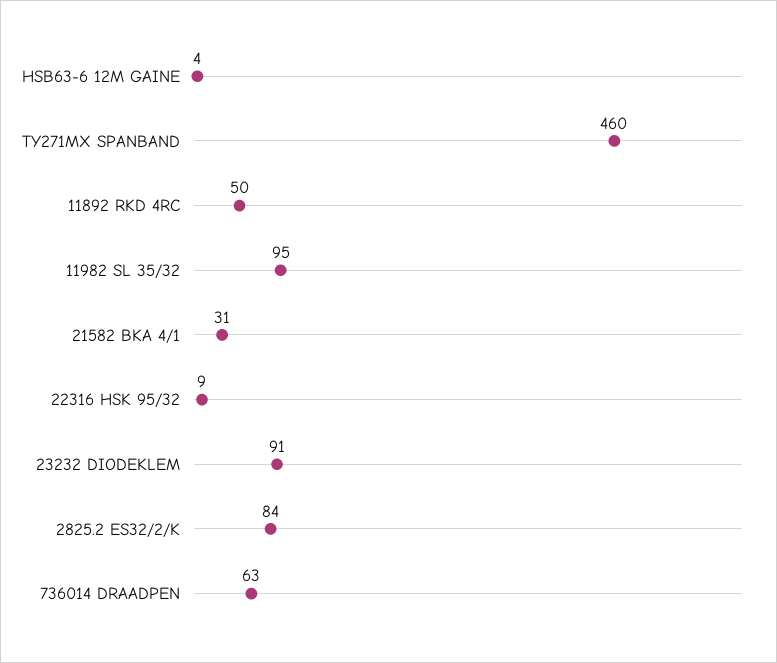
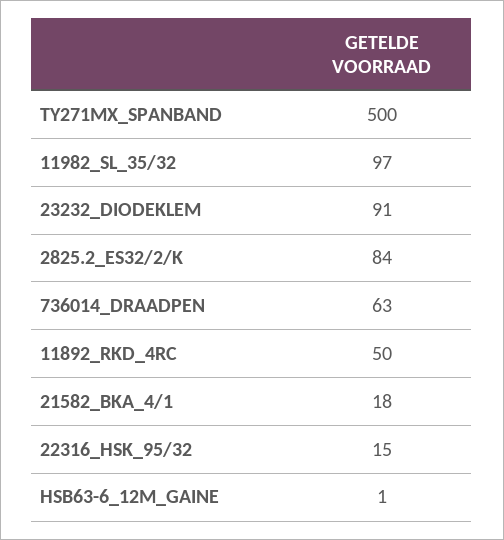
  {
-   "HSB63-6 12M GAINE": 4,
+   "HSB63-6 12M GAINE": 1,
-   "TY271MX SPANBAND": 460,
+   "TY271MX SPANBAND": 500,
    "11892 RKD 4RC": 50,
-   "11982 SL 35/32": 95,
+   "11982 SL 35/32": 97,
-   "21582 BKA 4/1": 31,
+   "21582 BKA 4/1": 18,
-   "22316 HSK 95/32": 9,
+   "22316 HSK 95/32": 15,
    "23232 DIODEKLEM": 91,
    "2825.2 ES32/2/K": 84,
    "736014 DRAADPEN": 63
  }

